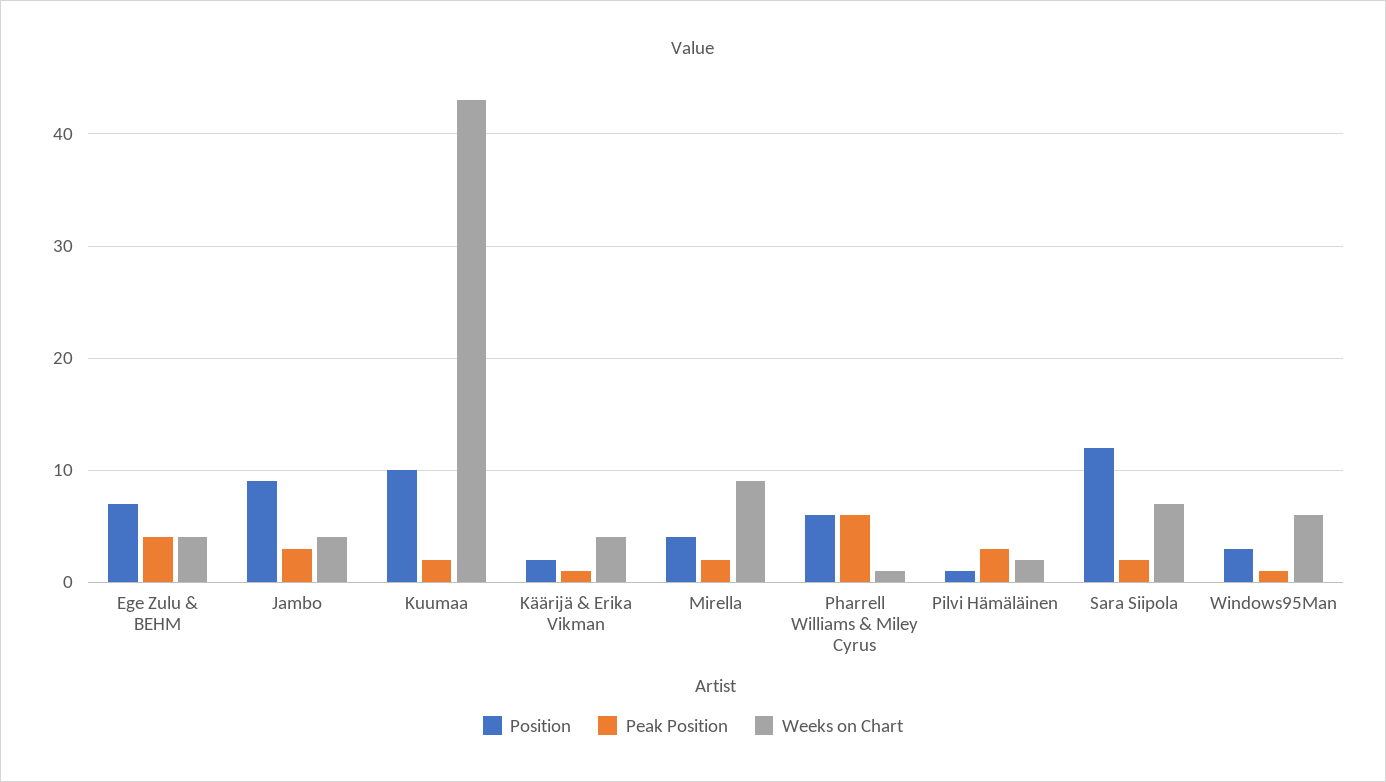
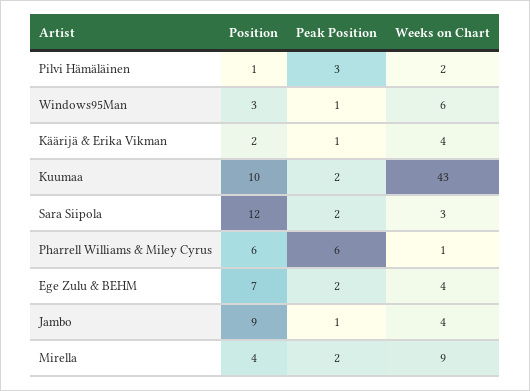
  {
    "Position": {
      "Ege Zulu & BEHM": 7,
      "Jambo": 9,
      "Kuumaa": 10,
      "Käärijä & Erika Vikman": 2,
      "Mirella": 4,
      "Pharrell Williams & Miley Cyrus": 6,
      "Pilvi Hämäläinen": 1,
      "Sara Siipola": 12,
      "Windows95Man": 3
    },
    "Peak Position": {
-     "Ege Zulu & BEHM": 4,
+     "Ege Zulu & BEHM": 2,
-     "Jambo": 3,
+     "Jambo": 1,
      "Kuumaa": 2,
      "Käärijä & Erika Vikman": 1,
      "Mirella": 2,
      "Pharrell Williams & Miley Cyrus": 6,
      "Pilvi Hämäläinen": 3,
      "Sara Siipola": 2,
      "Windows95Man": 1
    },
    "Weeks on Chart": {
      "Ege Zulu & BEHM": 4,
      "Jambo": 4,
      "Kuumaa": 43,
      "Käärijä & Erika Vikman": 4,
      "Mirella": 9,
      "Pharrell Williams & Miley Cyrus": 1,
      "Pilvi Hämäläinen": 2,
-     "Sara Siipola": 7,
+     "Sara Siipola": 3,
      "Windows95Man": 6
    }
  }

